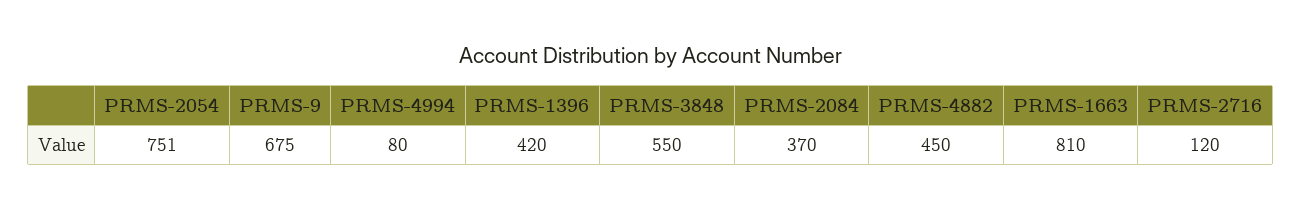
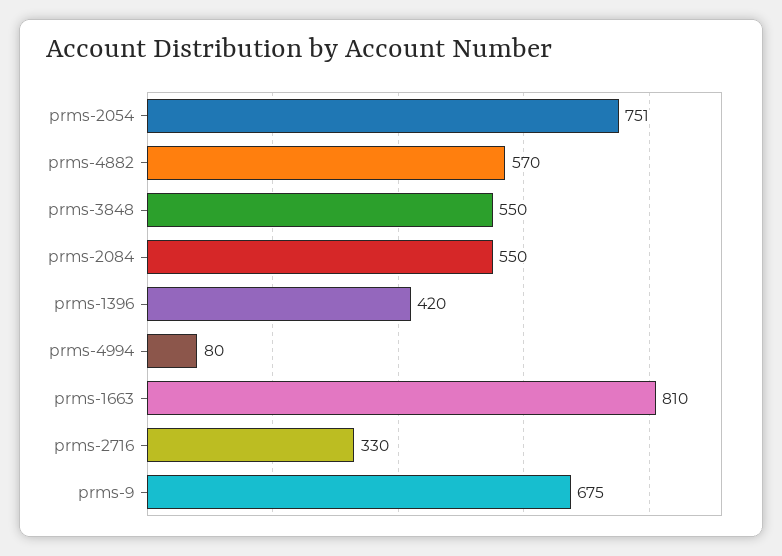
  {
    "PRMS-2054": 751,
    "PRMS-9": 675,
    "PRMS-4994": 80,
    "PRMS-1396": 420,
    "PRMS-3848": 550,
-   "PRMS-2084": 370,
+   "PRMS-2084": 550,
-   "PRMS-4882": 450,
+   "PRMS-4882": 570,
    "PRMS-1663": 810,
-   "PRMS-2716": 120
+   "PRMS-2716": 330
  }

